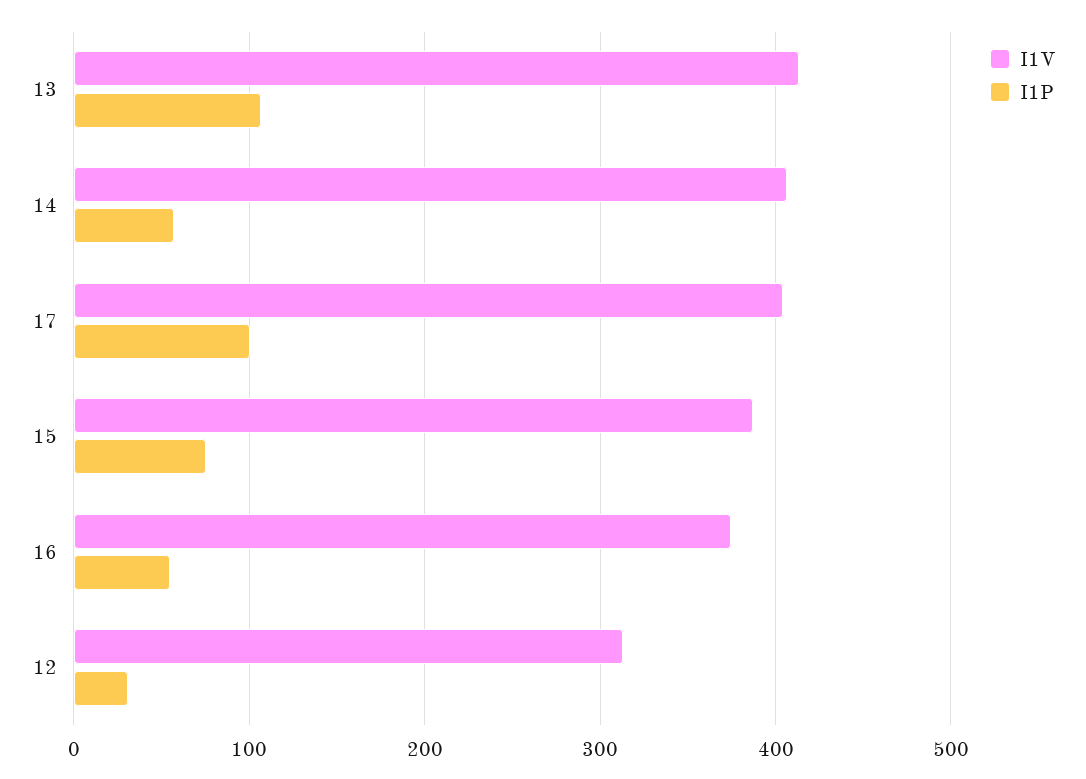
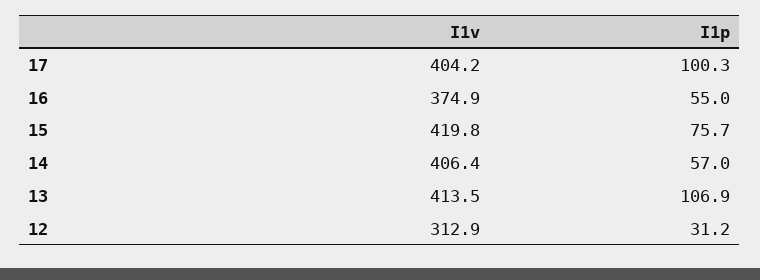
  {
    "I1V": {
      "13": 413.5,
      "14": 406.4,
      "17": 404.2,
-     "15": 390,
+     "15": 419.8,
      "16": 374.9,
      "12": 312.9
    },
    "I1P": {
      "13": 106.9,
      "14": 57,
      "17": 100.3,
      "15": 75.7,
      "16": 55,
      "12": 31.2
    }
  }

